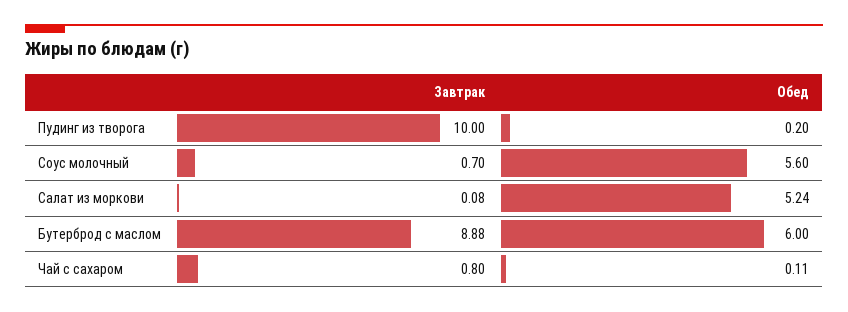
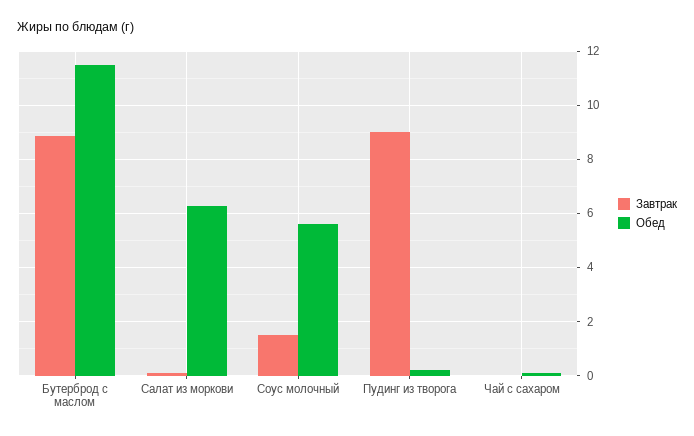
  {
    "Завтрак": {
-     "Пудинг из творога": 10,
+     "Пудинг из творога": 9,
-     "Соус молочный": 0.7,
+     "Соус молочный": 1.5,
      "Салат из моркови": 0.08,
      "Бутерброд с маслом": 8.88,
-     "Чай с сахаром": 0.8
+     "Чай с сахаром": 0
    },
    "Обед": {
      "Пудинг из творога": 0.2,
      "Соус молочный": 5.6,
-     "Салат из моркови": 5.24,
+     "Салат из моркови": 6.25,
-     "Бутерброд с маслом": 6,
+     "Бутерброд с маслом": 11.5,
      "Чай с сахаром": 0.11
    }
  }

